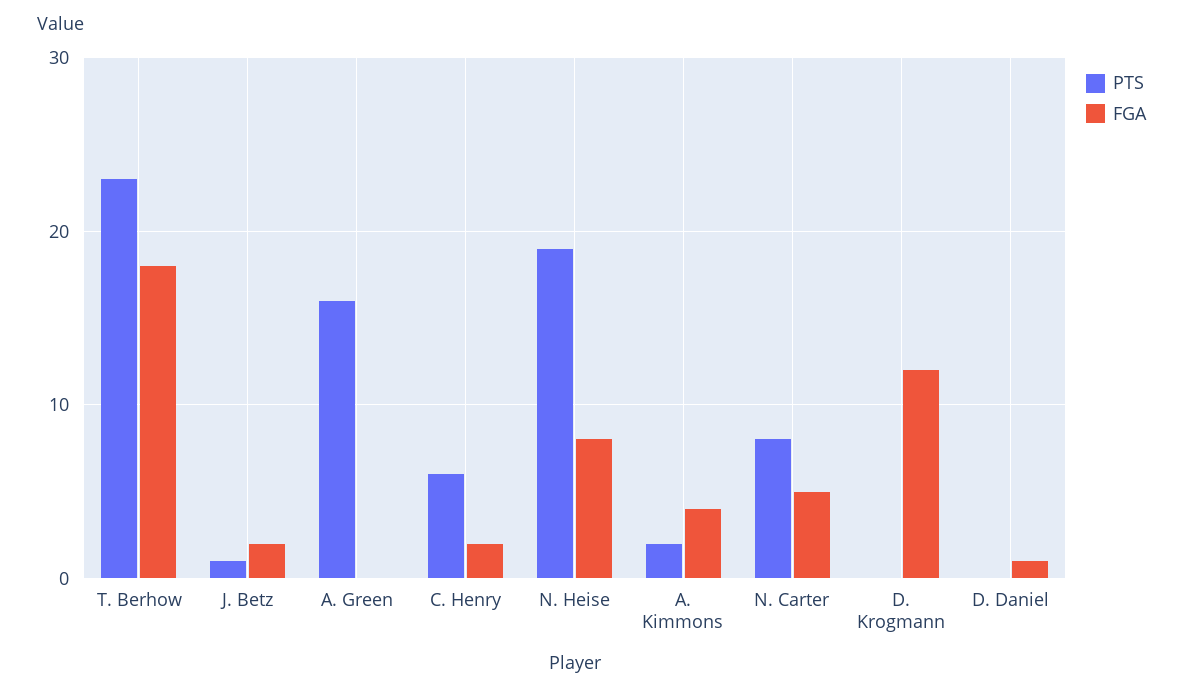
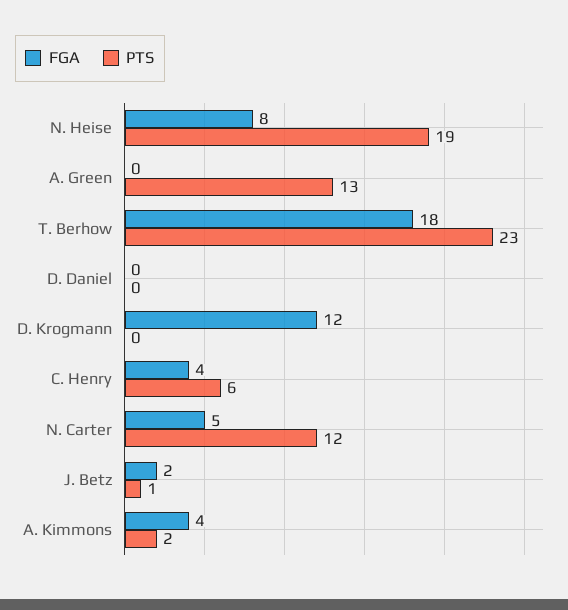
  {
    "PTS": {
      "T. Berhow": 23,
      "J. Betz": 1,
-     "A. Green": 16,
+     "A. Green": 13,
      "C. Henry": 6,
      "N. Heise": 19,
      "A. Kimmons": 2,
-     "N. Carter": 8,
+     "N. Carter": 12,
      "D. Krogmann": 0,
      "D. Daniel": 0
    },
    "FGA": {
      "T. Berhow": 18,
      "J. Betz": 2,
      "A. Green": 0,
-     "C. Henry": 2,
+     "C. Henry": 4,
      "N. Heise": 8,
      "A. Kimmons": 4,
      "N. Carter": 5,
      "D. Krogmann": 12,
-     "D. Daniel": 1
+     "D. Daniel": 0
    }
  }

